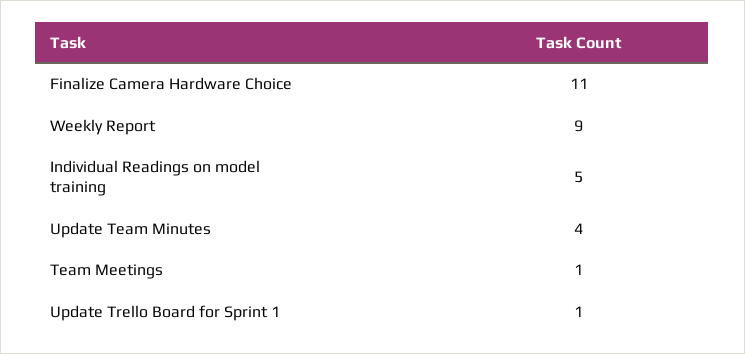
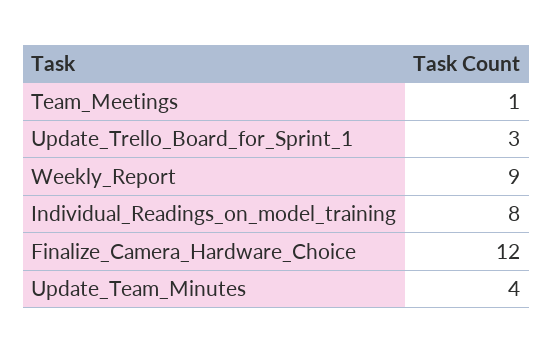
  {
-   "Finalize Camera Hardware Choice": 11,
+   "Finalize Camera Hardware Choice": 12,
    "Weekly Report": 9,
-   "Individual Readings on model training": 5,
+   "Individual Readings on model training": 8,
    "Update Team Minutes": 4,
    "Team Meetings": 1,
-   "Update Trello Board for Sprint 1": 1
+   "Update Trello Board for Sprint 1": 3
  }

